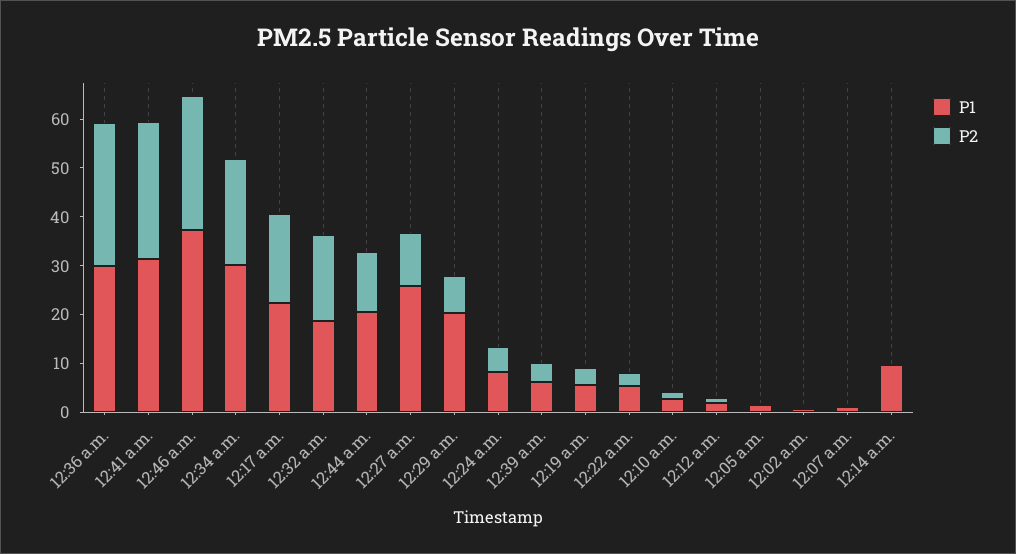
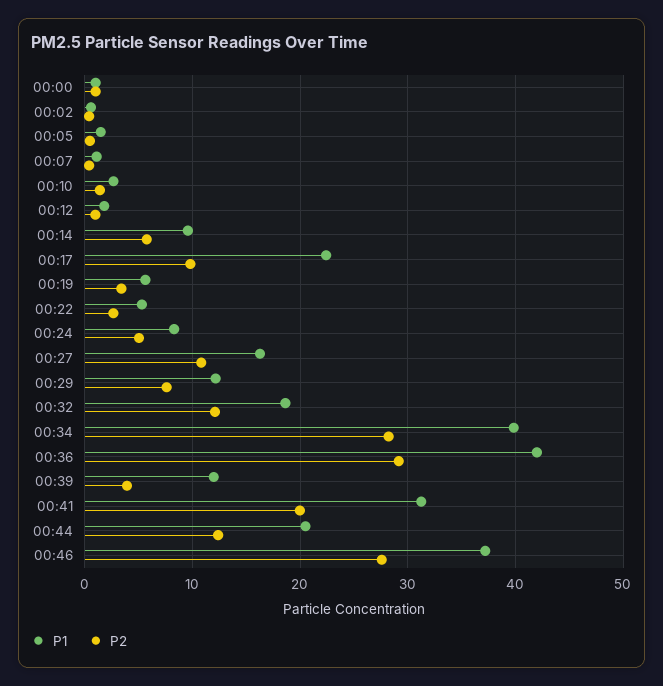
  {
    "P1": {
-     "12:36 a.m.": 30,
+     "12:36 a.m.": 42,
      "12:41 a.m.": 31,
      "12:46 a.m.": 37,
-     "12:34 a.m.": 30,
+     "12:34 a.m.": 40,
      "12:17 a.m.": 22,
      "12:32 a.m.": 19,
      "12:44 a.m.": 21,
-     "12:27 a.m.": 26,
+     "12:27 a.m.": 16,
-     "12:29 a.m.": 20,
+     "12:29 a.m.": 12,
      "12:24 a.m.": 8,
-     "12:39 a.m.": 6,
+     "12:39 a.m.": 12,
      "12:19 a.m.": 6,
      "12:22 a.m.": 5,
      "12:10 a.m.": 3,
      "12:12 a.m.": 2,
      "12:05 a.m.": 1,
      "12:02 a.m.": 1,
      "12:07 a.m.": 1,
-     "12:14 a.m.": 10
+     "12:14 a.m.": 10,
+     "00:00": 1
    },
    "P2": {
      "12:36 a.m.": 29,
-     "12:41 a.m.": 28,
+     "12:41 a.m.": 20,
      "12:46 a.m.": 28,
-     "12:34 a.m.": 22,
+     "12:34 a.m.": 28,
-     "12:17 a.m.": 18,
+     "12:17 a.m.": 10,
-     "12:32 a.m.": 18,
+     "12:32 a.m.": 12,
      "12:44 a.m.": 12,
      "12:27 a.m.": 11,
      "12:29 a.m.": 8,
      "12:24 a.m.": 5,
      "12:39 a.m.": 4,
      "12:19 a.m.": 3,
      "12:22 a.m.": 3,
      "12:10 a.m.": 1,
      "12:12 a.m.": 1,
      "12:05 a.m.": 0,
      "12:02 a.m.": 0,
      "12:07 a.m.": 0,
-     "12:14 a.m.": 0
+     "12:14 a.m.": 6,
+     "00:00": 1
    }
  }

